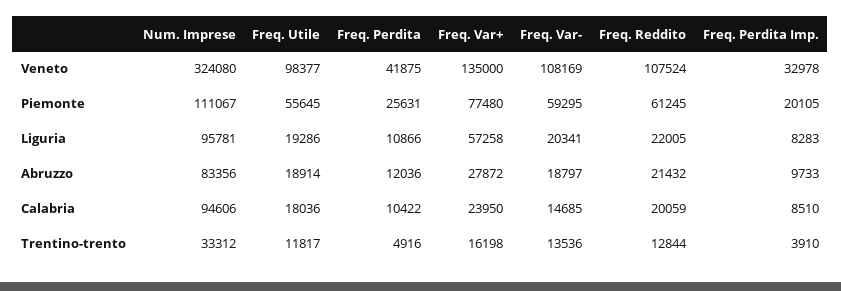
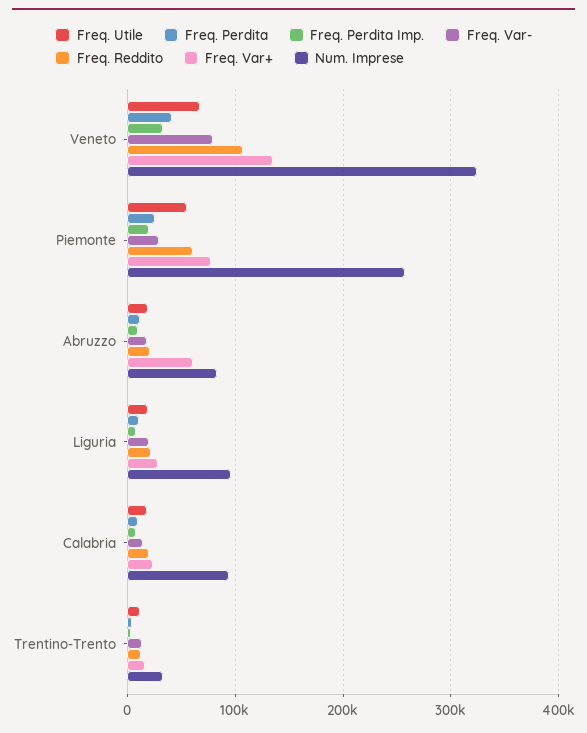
  {
    "Num. Imprese": {
      "Veneto": 324080,
-     "Piemonte": 111067,
+     "Piemonte": 260000,
      "Liguria": 95781,
      "Abruzzo": 83356,
      "Calabria": 94606,
      "Trentino-trento": 33312
    },
    "Freq. Utile": {
-     "Veneto": 98377,
+     "Veneto": 70000,
      "Piemonte": 55645,
      "Liguria": 19286,
      "Abruzzo": 18914,
      "Calabria": 18036,
      "Trentino-trento": 11817
    },
    "Freq. Perdita": {
      "Veneto": 41875,
      "Piemonte": 25631,
      "Liguria": 10866,
      "Abruzzo": 12036,
      "Calabria": 10422,
      "Trentino-trento": 4916
    },
    "Freq. Var+": {
      "Veneto": 135000,
      "Piemonte": 77480,
-     "Liguria": 57258,
+     "Liguria": 30000,
-     "Abruzzo": 27872,
+     "Abruzzo": 60000,
      "Calabria": 23950,
      "Trentino-trento": 16198
    },
    "Freq. Var-": {
-     "Veneto": 108169,
+     "Veneto": 80000,
-     "Piemonte": 59295,
+     "Piemonte": 30000,
      "Liguria": 20341,
      "Abruzzo": 18797,
      "Calabria": 14685,
      "Trentino-trento": 13536
    },
    "Freq. Reddito": {
      "Veneto": 107524,
      "Piemonte": 61245,
      "Liguria": 22005,
      "Abruzzo": 21432,
      "Calabria": 20059,
      "Trentino-trento": 12844
    },
    "Freq. Perdita Imp.": {
      "Veneto": 32978,
      "Piemonte": 20105,
      "Liguria": 8283,
      "Abruzzo": 9733,
      "Calabria": 8510,
      "Trentino-trento": 3910
    }
  }

